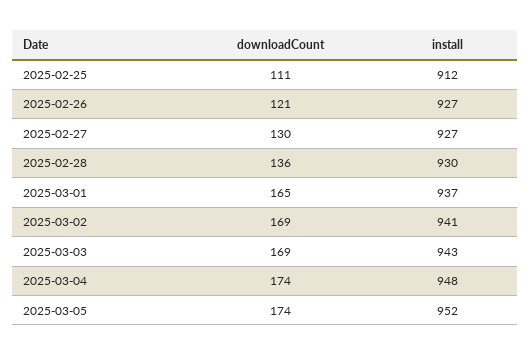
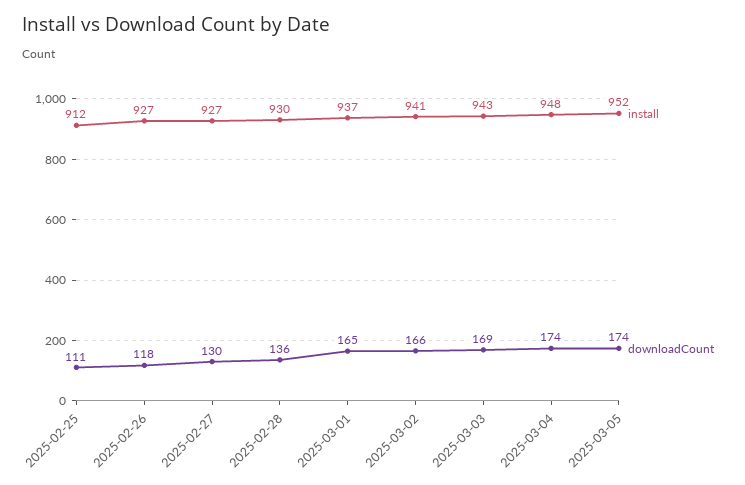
  {
    "downloadCount": {
      "2025-02-25": 111,
-     "2025-02-26": 121,
+     "2025-02-26": 118,
      "2025-02-27": 130,
      "2025-02-28": 136,
      "2025-03-01": 165,
-     "2025-03-02": 169,
+     "2025-03-02": 166,
      "2025-03-03": 169,
      "2025-03-04": 174,
      "2025-03-05": 174
    },
    "install": {
      "2025-02-25": 912,
      "2025-02-26": 927,
      "2025-02-27": 927,
      "2025-02-28": 930,
      "2025-03-01": 937,
      "2025-03-02": 941,
      "2025-03-03": 943,
      "2025-03-04": 948,
      "2025-03-05": 952
    }
  }

